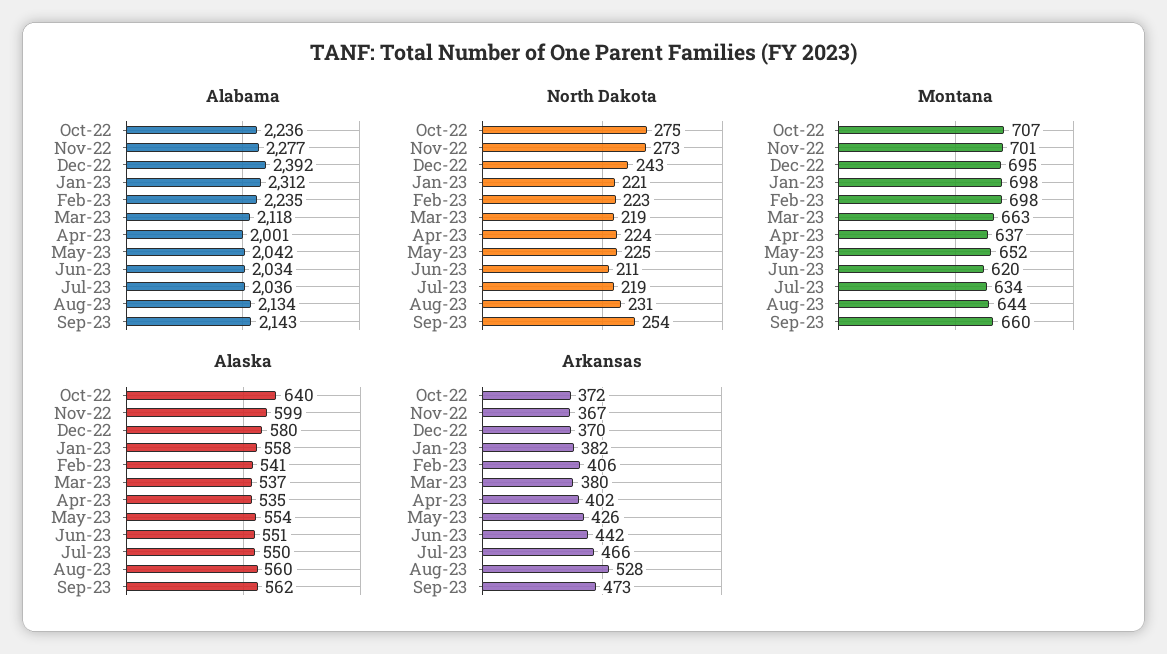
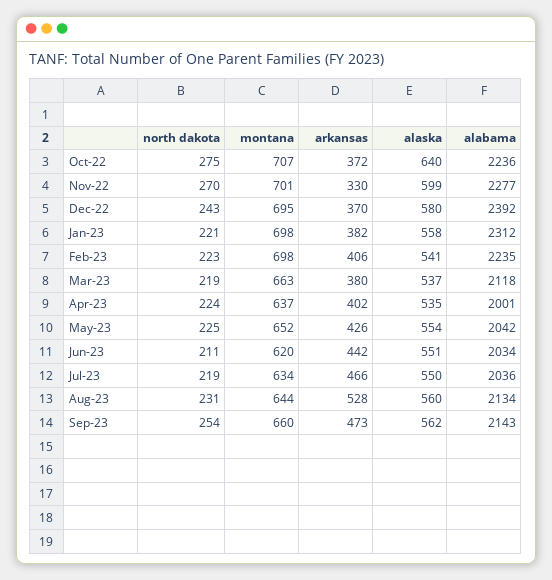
  {
    "Alabama": {
      "Oct-22": 2236,
      "Nov-22": 2277,
      "Dec-22": 2392,
      "Jan-23": 2312,
      "Feb-23": 2235,
      "Mar-23": 2118,
      "Apr-23": 2001,
      "May-23": 2042,
      "Jun-23": 2034,
      "Jul-23": 2036,
      "Aug-23": 2134,
      "Sep-23": 2143
    },
    "North Dakota": {
      "Oct-22": 275,
-     "Nov-22": 273,
+     "Nov-22": 270,
      "Dec-22": 243,
      "Jan-23": 221,
      "Feb-23": 223,
      "Mar-23": 219,
      "Apr-23": 224,
      "May-23": 225,
      "Jun-23": 211,
      "Jul-23": 219,
      "Aug-23": 231,
      "Sep-23": 254
    },
    "Montana": {
      "Oct-22": 707,
      "Nov-22": 701,
      "Dec-22": 695,
      "Jan-23": 698,
      "Feb-23": 698,
      "Mar-23": 663,
      "Apr-23": 637,
      "May-23": 652,
      "Jun-23": 620,
      "Jul-23": 634,
      "Aug-23": 644,
      "Sep-23": 660
    },
    "Alaska": {
      "Oct-22": 640,
      "Nov-22": 599,
      "Dec-22": 580,
      "Jan-23": 558,
      "Feb-23": 541,
      "Mar-23": 537,
      "Apr-23": 535,
      "May-23": 554,
      "Jun-23": 551,
      "Jul-23": 550,
      "Aug-23": 560,
      "Sep-23": 562
    },
    "Arkansas": {
      "Oct-22": 372,
-     "Nov-22": 367,
+     "Nov-22": 330,
      "Dec-22": 370,
      "Jan-23": 382,
      "Feb-23": 406,
      "Mar-23": 380,
      "Apr-23": 402,
      "May-23": 426,
      "Jun-23": 442,
      "Jul-23": 466,
      "Aug-23": 528,
      "Sep-23": 473
    }
  }

